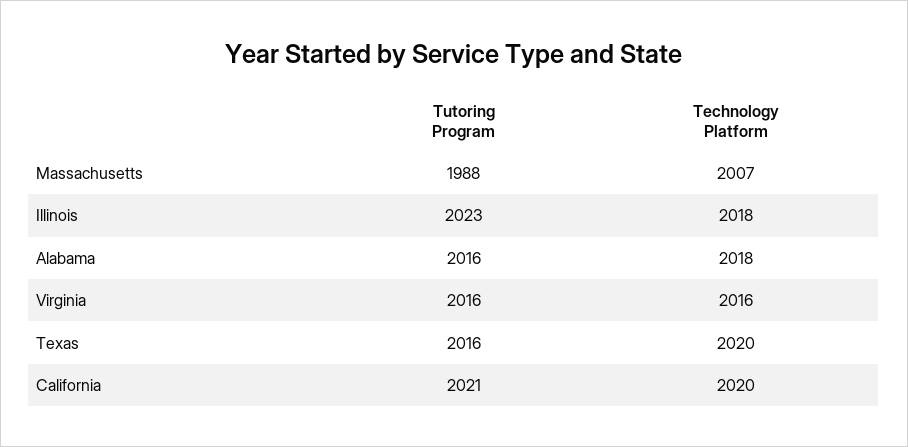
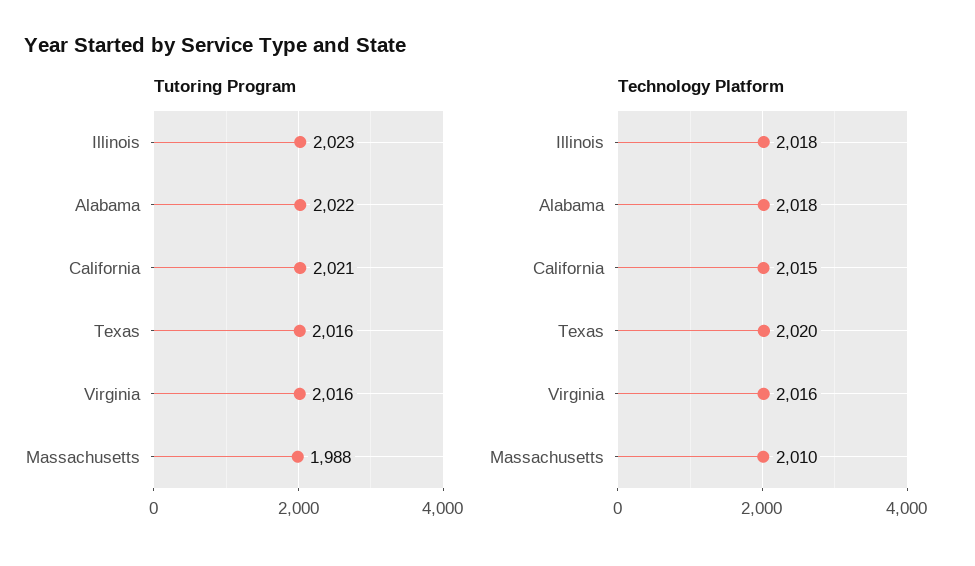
  {
    "Tutoring Program": {
      "Massachusetts": 1988,
      "Illinois": 2023,
-     "Alabama": 2016,
+     "Alabama": 2022,
      "Virginia": 2016,
      "Texas": 2016,
      "California": 2021
    },
    "Technology Platform": {
-     "Massachusetts": 2007,
+     "Massachusetts": 2010,
      "Illinois": 2018,
      "Alabama": 2018,
      "Virginia": 2016,
      "Texas": 2020,
-     "California": 2020
+     "California": 2015
    }
  }

